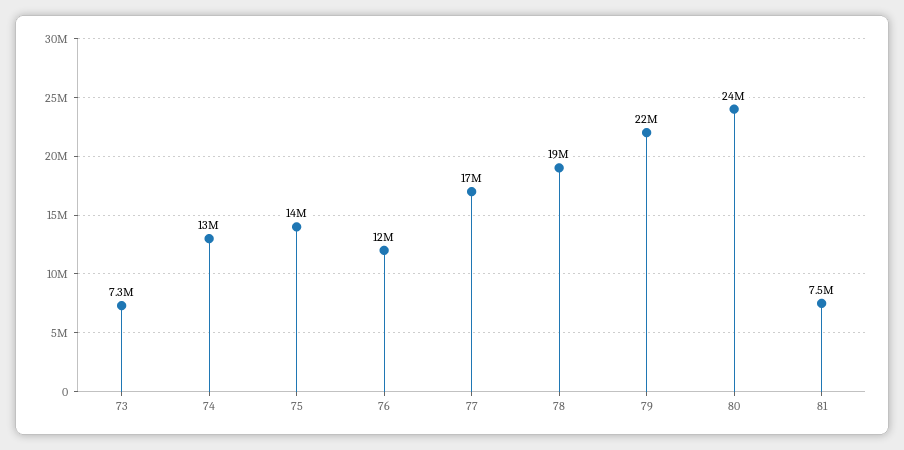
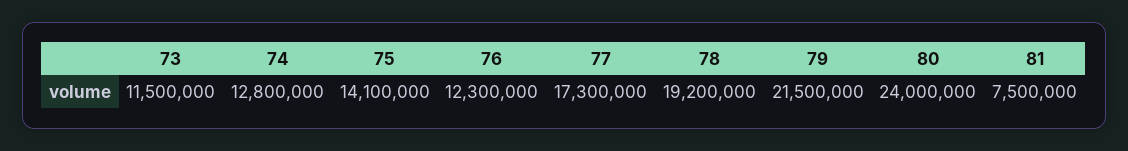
  {
-   "73": 7300000,
+   "73": 11500000,
    "74": 12800000,
    "75": 14100000,
    "76": 12300000,
    "77": 17300000,
    "78": 19200000,
    "79": 21500000,
    "80": 24000000,
    "81": 7500000
  }

